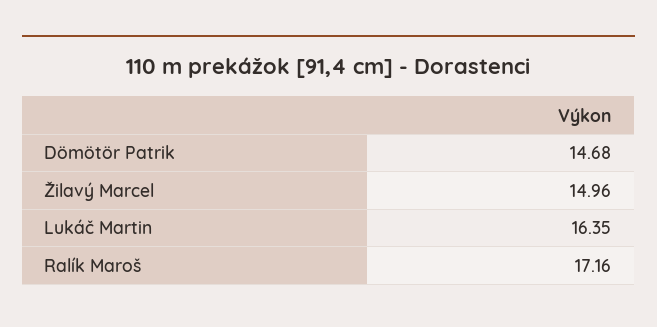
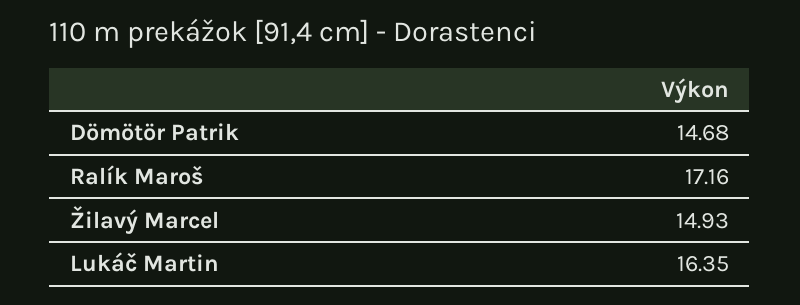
  {
    "Dömötör Patrik": 14.68,
-   "Žilavý Marcel": 14.96,
+   "Žilavý Marcel": 14.93,
    "Lukáč Martin": 16.35,
    "Ralík Maroš": 17.16
  }

